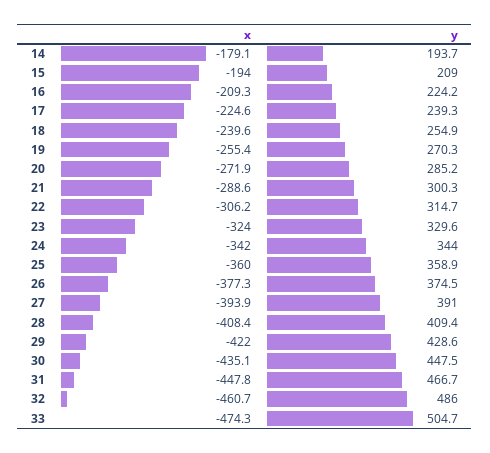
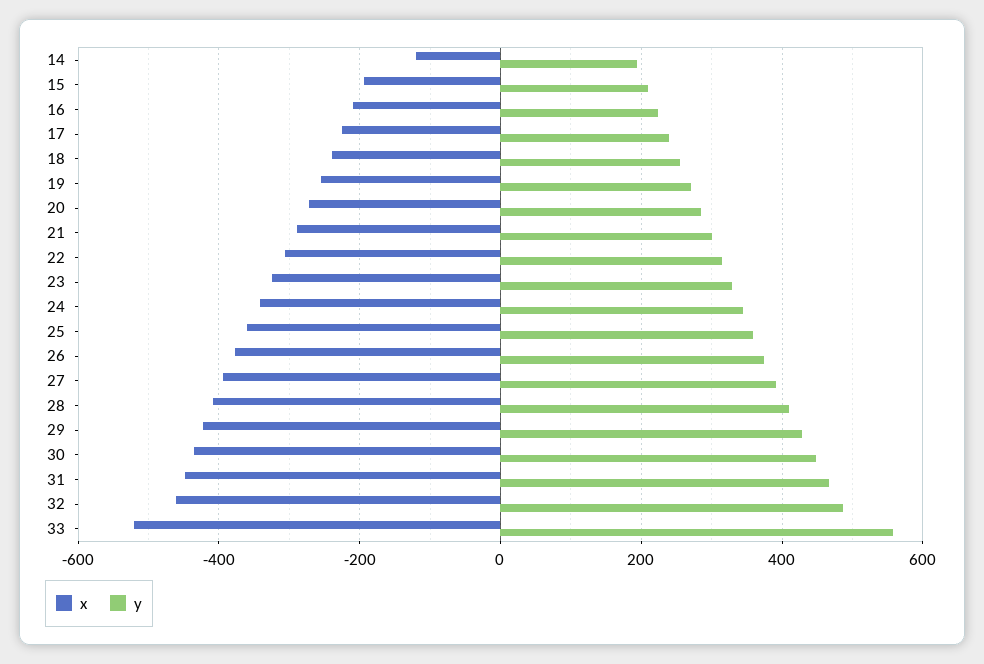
  {
    "x": {
-     "14": -179.1,
+     "14": -120,
      "15": -194,
      "16": -209.3,
      "17": -224.6,
      "18": -239.6,
      "19": -255.4,
      "20": -271.9,
      "21": -288.6,
      "22": -306.2,
      "23": -324,
      "24": -342,
      "25": -360,
      "26": -377.3,
      "27": -393.9,
      "28": -408.4,
      "29": -422,
      "30": -435.1,
      "31": -447.8,
      "32": -460.7,
-     "33": -474.3
+     "33": -520
    },
    "y": {
      "14": 193.7,
      "15": 209,
      "16": 224.2,
      "17": 239.3,
      "18": 254.9,
      "19": 270.3,
      "20": 285.2,
      "21": 300.3,
      "22": 314.7,
      "23": 329.6,
      "24": 344,
      "25": 358.9,
      "26": 374.5,
      "27": 391,
      "28": 409.4,
      "29": 428.6,
      "30": 447.5,
      "31": 466.7,
      "32": 486,
-     "33": 504.7
+     "33": 560
    }
  }

